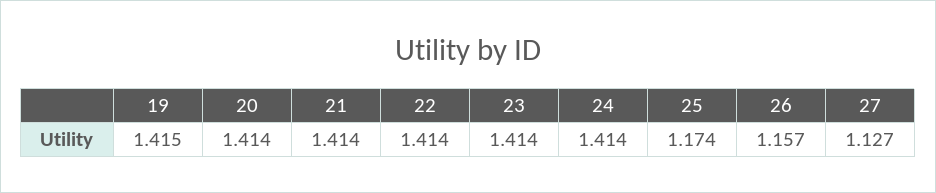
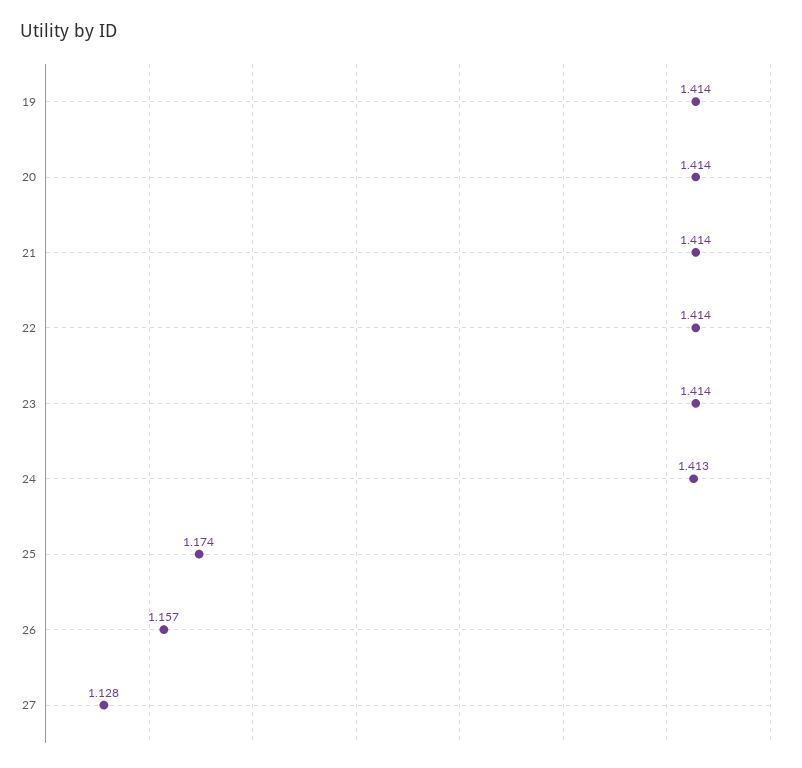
  {
-   "19": 1.415,
+   "19": 1.414,
    "20": 1.414,
    "21": 1.414,
    "22": 1.414,
    "23": 1.414,
-   "24": 1.414,
+   "24": 1.413,
    "25": 1.174,
    "26": 1.157,
-   "27": 1.127
+   "27": 1.128
  }

